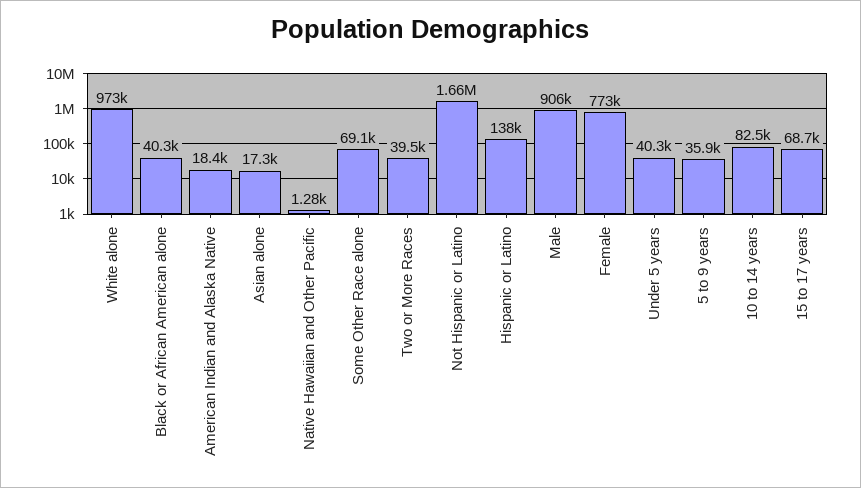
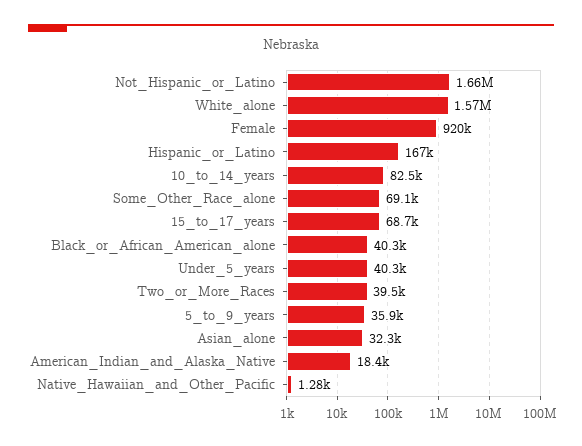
  {
-   "White alone": 973000,
+   "White alone": 1570000,
    "Black or African American alone": 40300,
    "American Indian and Alaska Native": 18400,
-   "Asian alone": 17300,
+   "Asian alone": 32300,
    "Native Hawaiian and Other Pacific": 1280,
    "Some Other Race alone": 69100,
    "Two or More Races": 39500,
    "Not Hispanic or Latino": 1660000,
-   "Hispanic or Latino": 138000,
+   "Hispanic or Latino": 167000,
-   "Male": 906000,
-   "Female": 773000,
+   "Female": 920000,
    "Under 5 years": 40300,
    "5 to 9 years": 35900,
    "10 to 14 years": 82500,
    "15 to 17 years": 68700
  }

